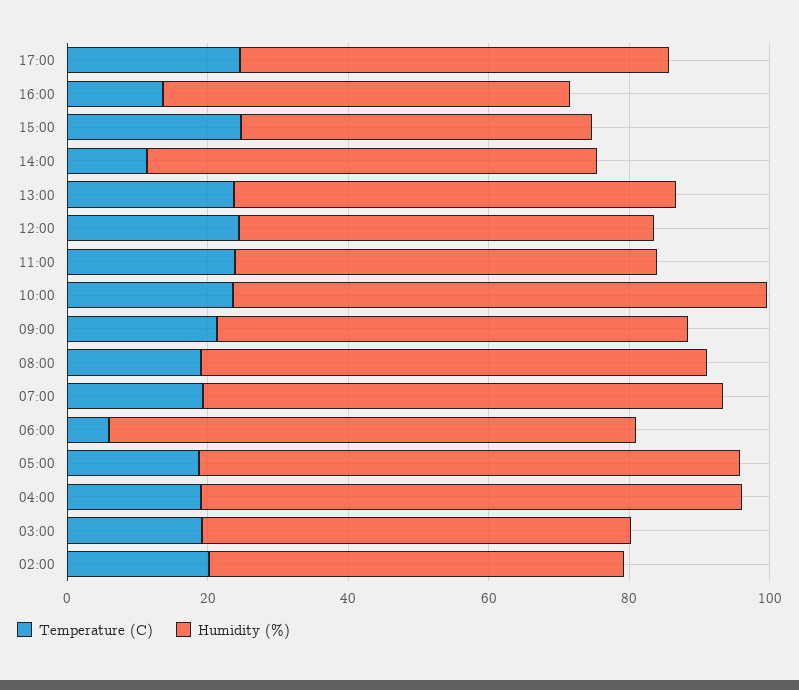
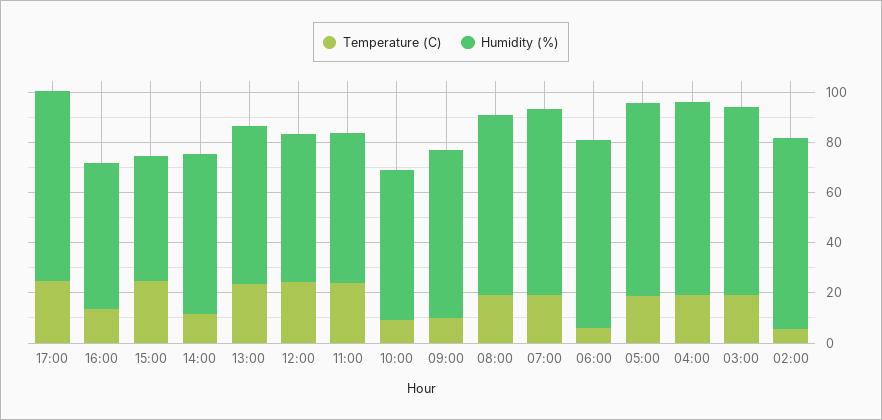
  {
    "Temperature (C)": {
      "17:00": 25,
      "16:00": 15,
      "15:00": 25,
      "14:00": 10,
      "13:00": 25,
      "12:00": 25,
      "11:00": 25,
-     "10:00": 25,
+     "10:00": 10,
-     "09:00": 20,
+     "09:00": 10,
      "08:00": 20,
      "07:00": 20,
      "06:00": 5,
      "05:00": 20,
      "04:00": 20,
      "03:00": 20,
-     "02:00": 20
+     "02:00": 5
    },
    "Humidity (%)": {
-     "17:00": 60,
+     "17:00": 75,
      "16:00": 60,
      "15:00": 50,
      "14:00": 65,
      "13:00": 65,
      "12:00": 60,
      "11:00": 60,
-     "10:00": 75,
+     "10:00": 60,
      "09:00": 65,
      "08:00": 70,
      "07:00": 75,
      "06:00": 75,
      "05:00": 75,
      "04:00": 75,
-     "03:00": 60,
+     "03:00": 75,
-     "02:00": 60
+     "02:00": 75
    }
  }

